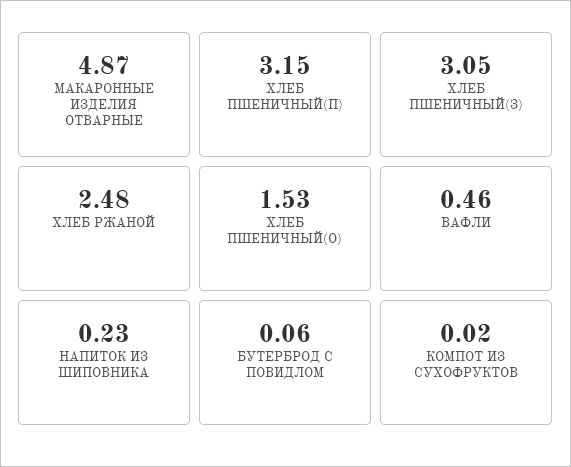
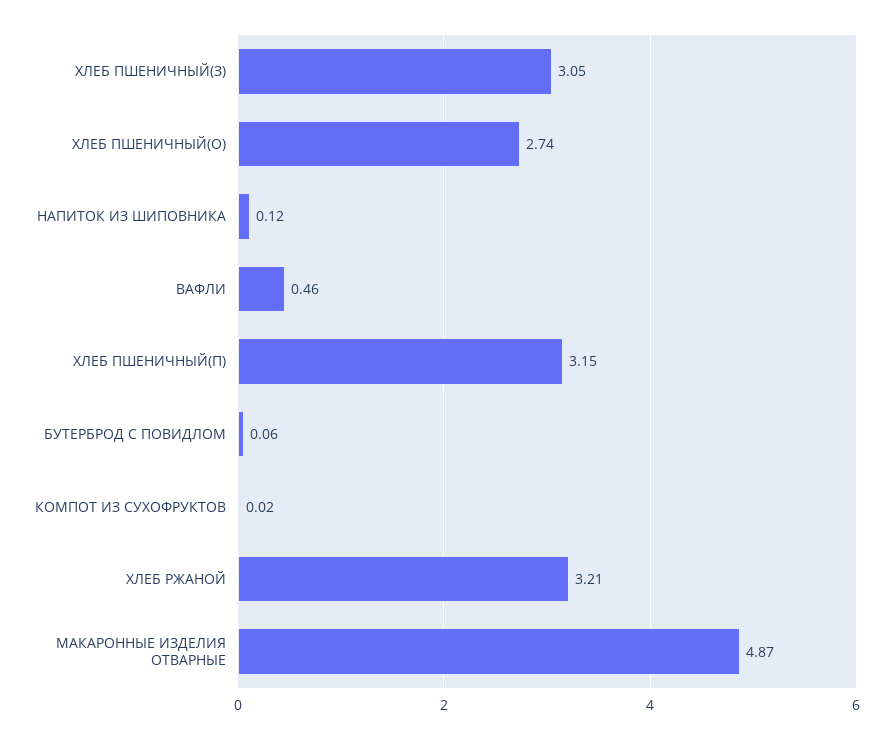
  {
    "МАКАРОННЫЕ ИЗДЕЛИЯ ОТВАРНЫЕ": 4.87,
    "ХЛЕБ ПШЕНИЧНЫЙ(П)": 3.15,
    "ХЛЕБ ПШЕНИЧНЫЙ(З)": 3.05,
-   "ХЛЕБ РЖАНОЙ": 2.48,
+   "ХЛЕБ РЖАНОЙ": 3.21,
-   "ХЛЕБ ПШЕНИЧНЫЙ(О)": 1.53,
+   "ХЛЕБ ПШЕНИЧНЫЙ(О)": 2.74,
    "ВАФЛИ": 0.46,
-   "НАПИТОК ИЗ ШИПОВНИКА": 0.23,
+   "НАПИТОК ИЗ ШИПОВНИКА": 0.12,
    "БУТЕРБРОД С ПОВИДЛОМ": 0.06,
    "КОМПОТ ИЗ СУХОФРУКТОВ": 0.02
  }

